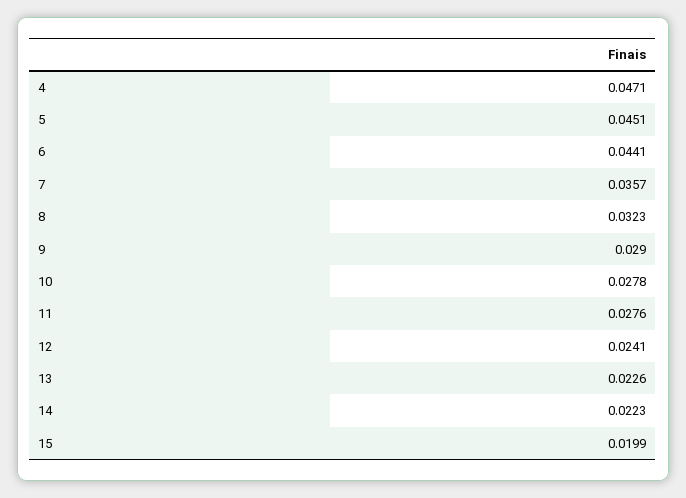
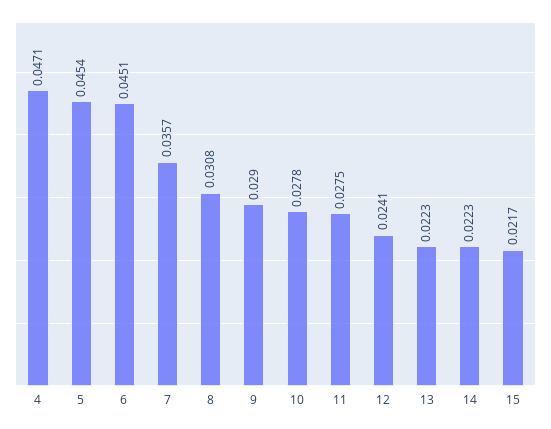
  {
    "4": 0.0471,
-   "5": 0.0451,
+   "5": 0.0454,
-   "6": 0.0441,
+   "6": 0.0451,
    "7": 0.0357,
-   "8": 0.0323,
+   "8": 0.0308,
    "9": 0.029,
    "10": 0.0278,
-   "11": 0.0276,
+   "11": 0.0275,
    "12": 0.0241,
-   "13": 0.0226,
+   "13": 0.0223,
    "14": 0.0223,
-   "15": 0.0199
+   "15": 0.0217
  }

